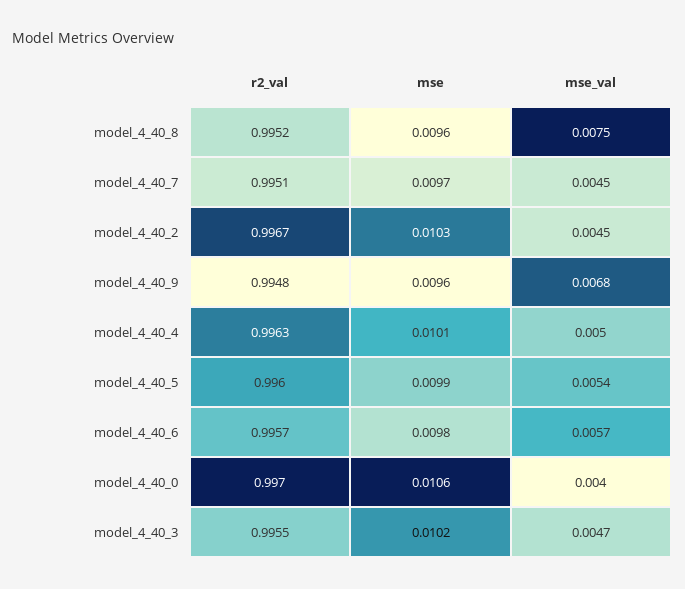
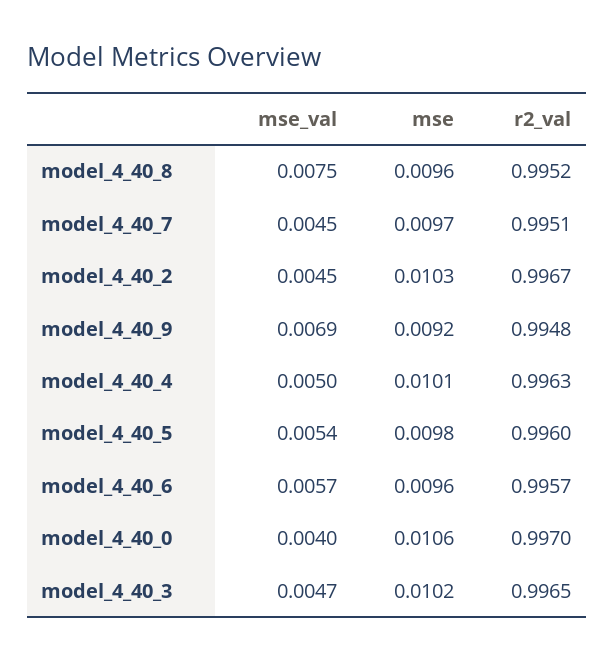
  {
    "r2_val": {
      "model_4_40_8": 0.9952,
      "model_4_40_7": 0.9951,
      "model_4_40_2": 0.9967,
      "model_4_40_9": 0.9948,
      "model_4_40_4": 0.9963,
      "model_4_40_5": 0.996,
      "model_4_40_6": 0.9957,
      "model_4_40_0": 0.997,
-     "model_4_40_3": 0.9955
+     "model_4_40_3": 0.9965
    },
    "mse": {
      "model_4_40_8": 0.0096,
      "model_4_40_7": 0.0097,
      "model_4_40_2": 0.0103,
-     "model_4_40_9": 0.0096,
+     "model_4_40_9": 0.0092,
      "model_4_40_4": 0.0101,
-     "model_4_40_5": 0.0099,
+     "model_4_40_5": 0.0098,
-     "model_4_40_6": 0.0098,
+     "model_4_40_6": 0.0096,
      "model_4_40_0": 0.0106,
      "model_4_40_3": 0.0102
    },
    "mse_val": {
      "model_4_40_8": 0.0075,
      "model_4_40_7": 0.0045,
      "model_4_40_2": 0.0045,
-     "model_4_40_9": 0.0068,
+     "model_4_40_9": 0.0069,
      "model_4_40_4": 0.005,
      "model_4_40_5": 0.0054,
      "model_4_40_6": 0.0057,
      "model_4_40_0": 0.004,
      "model_4_40_3": 0.0047
    }
  }

